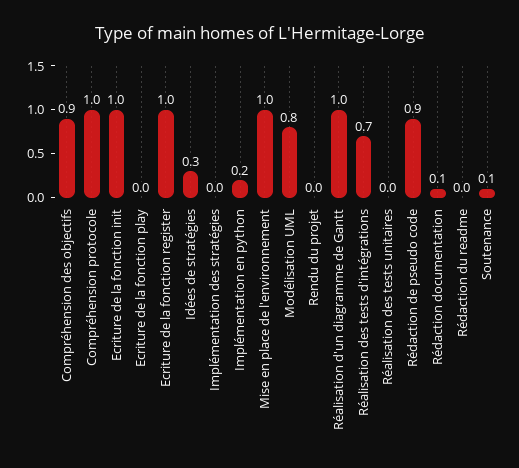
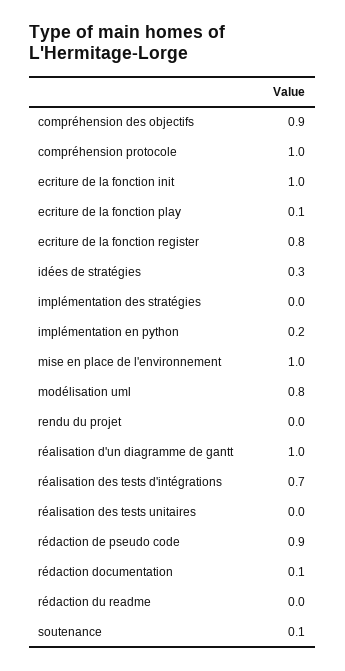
  {
    "Compréhension des objectifs": 0.9,
    "Compréhension protocole": 1,
    "Ecriture de la fonction init": 1,
-   "Ecriture de la fonction play": 0,
+   "Ecriture de la fonction play": 0.1,
-   "Ecriture de la fonction register": 1,
+   "Ecriture de la fonction register": 0.8,
    "Idées de stratégies": 0.3,
    "Implémentation des stratégies": 0,
    "Implémentation en python": 0.2,
    "Mise en place de l'environnement": 1,
    "Modélisation UML": 0.8,
    "Rendu du projet": 0,
    "Réalisation d'un diagramme de Gantt": 1,
    "Réalisation des tests d'intégrations": 0.7,
    "Réalisation des tests unitaires": 0,
    "Rédaction de pseudo code": 0.9,
    "Rédaction documentation": 0.1,
    "Rédaction du readme": 0,
    "Soutenance": 0.1
  }

